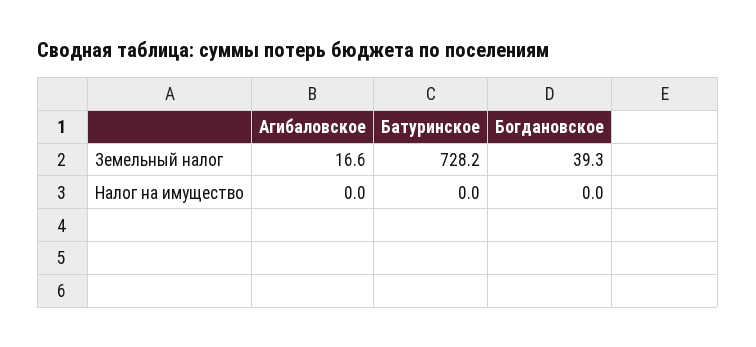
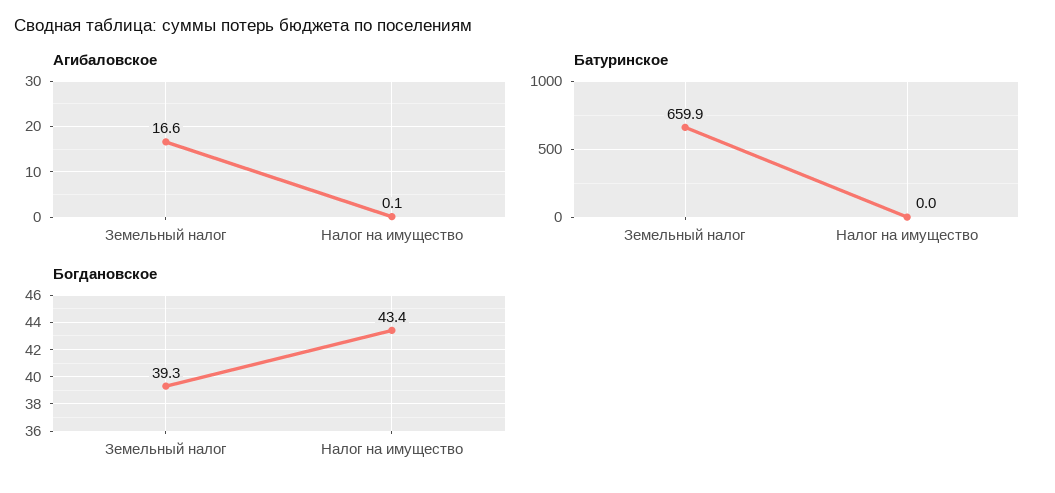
  {
    "Агибаловское": {
      "Земельный налог": 16.6,
-     "Налог на имущество": 0
+     "Налог на имущество": 0.1
    },
    "Батуринское": {
-     "Земельный налог": 728.2,
+     "Земельный налог": 659.9,
      "Налог на имущество": 0
    },
    "Богдановское": {
      "Земельный налог": 39.3,
-     "Налог на имущество": 0
+     "Налог на имущество": 43.4
    }
  }

